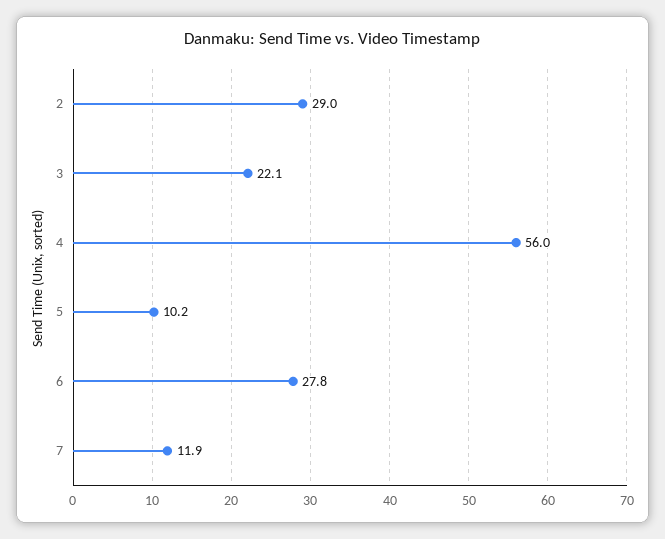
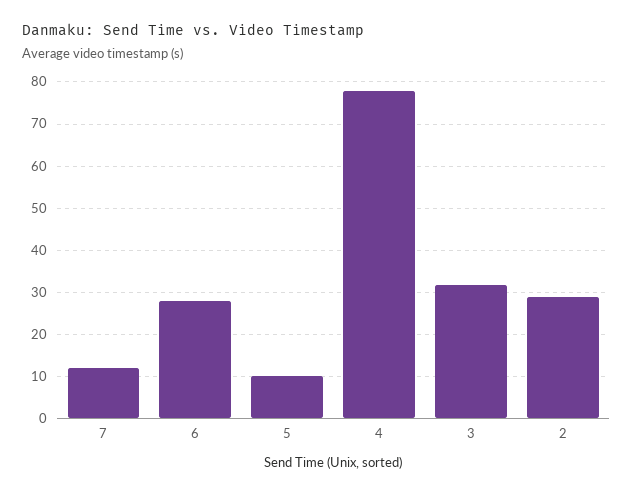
  {
    "2": 29,
-   "3": 22.1,
+   "3": 32,
-   "4": 56,
+   "4": 78,
    "5": 10.2,
    "6": 27.8,
    "7": 11.9
  }

